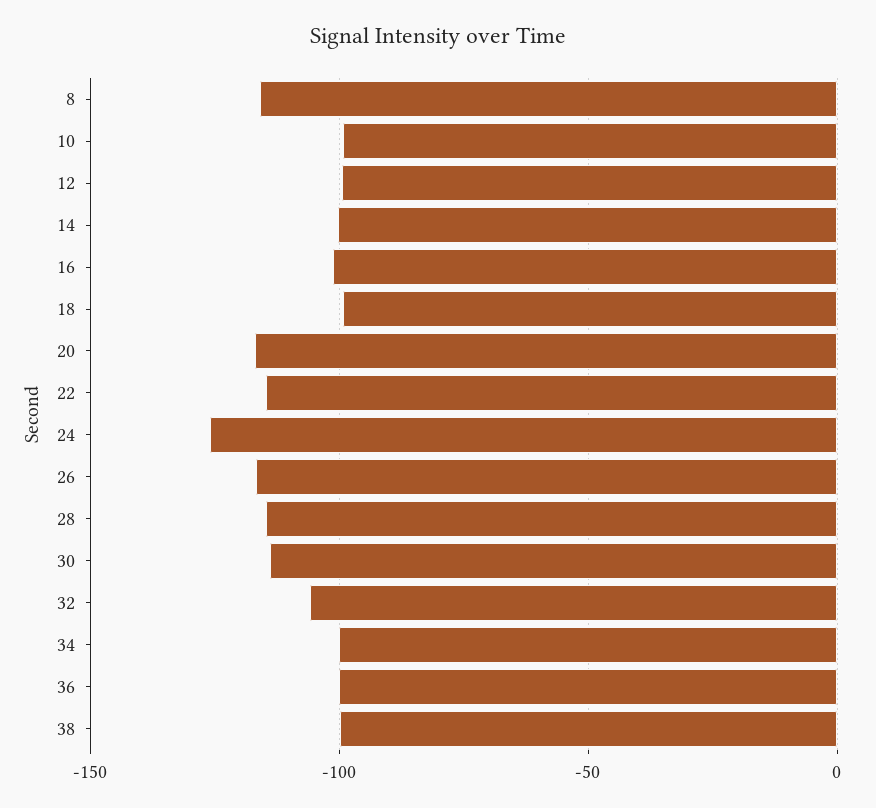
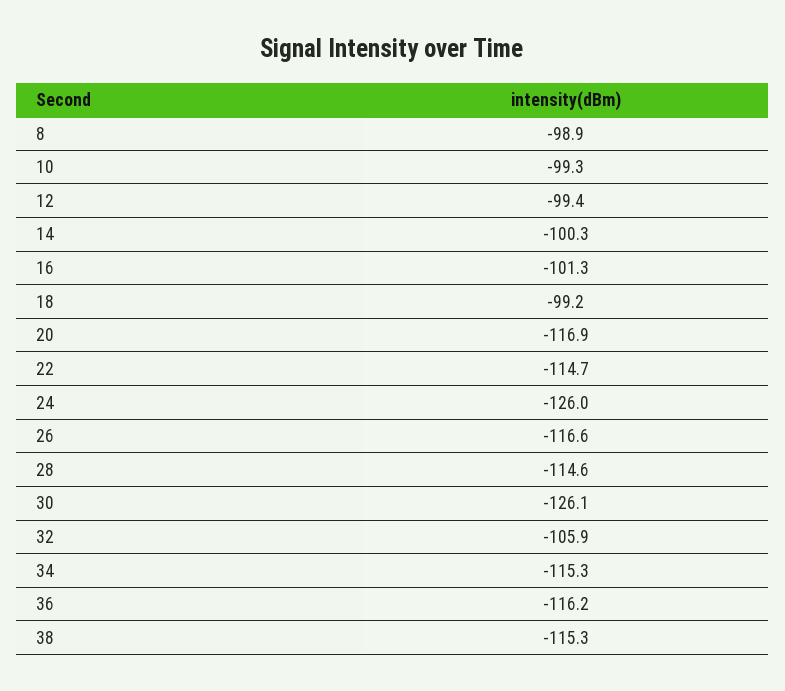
  {
-   "8": -115,
+   "8": -98.9,
    "10": -99.3,
    "12": -99.4,
    "14": -100.3,
    "16": -101.3,
    "18": -99.2,
    "20": -116.9,
    "22": -114.7,
    "24": -126,
    "26": -116.6,
    "28": -114.6,
-   "30": -115,
+   "30": -126.1,
    "32": -105.9,
-   "34": -100,
+   "34": -115.3,
-   "36": -100,
+   "36": -116.2,
-   "38": -100
+   "38": -115.3
  }

